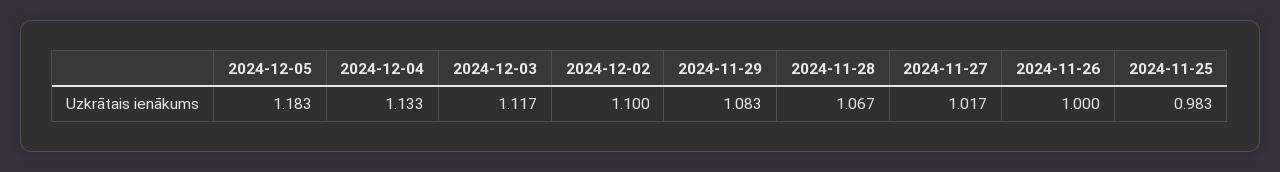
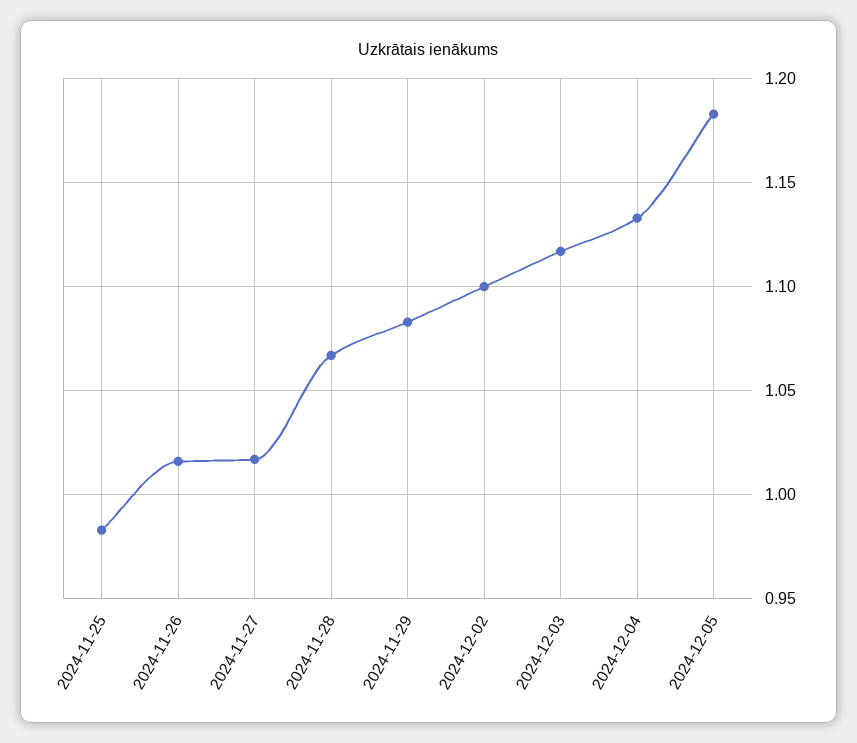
  {
    "2024-12-05": 1.183,
    "2024-12-04": 1.133,
    "2024-12-03": 1.117,
    "2024-12-02": 1.1,
    "2024-11-29": 1.083,
    "2024-11-28": 1.067,
    "2024-11-27": 1.017,
-   "2024-11-26": 1,
+   "2024-11-26": 1.015,
    "2024-11-25": 0.983
  }

